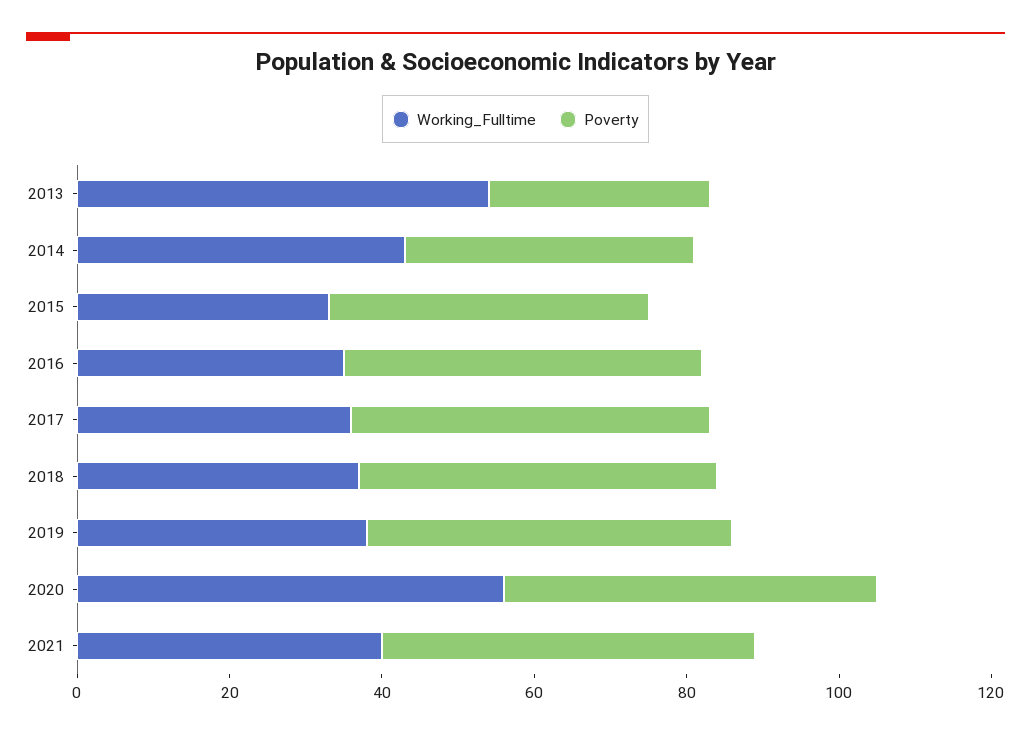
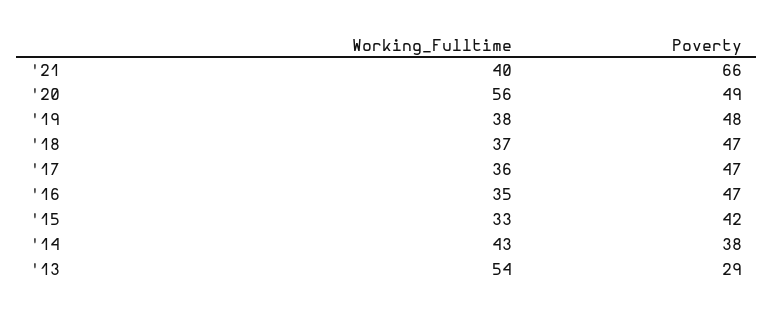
  {
    "Working_Fulltime": {
      "2013": 54,
      "2014": 43,
      "2015": 33,
      "2016": 35,
      "2017": 36,
      "2018": 37,
      "2019": 38,
      "2020": 56,
      "2021": 40
    },
    "Poverty": {
      "2013": 29,
      "2014": 38,
      "2015": 42,
      "2016": 47,
      "2017": 47,
      "2018": 47,
      "2019": 48,
      "2020": 49,
-     "2021": 50
+     "2021": 66
    }
  }

